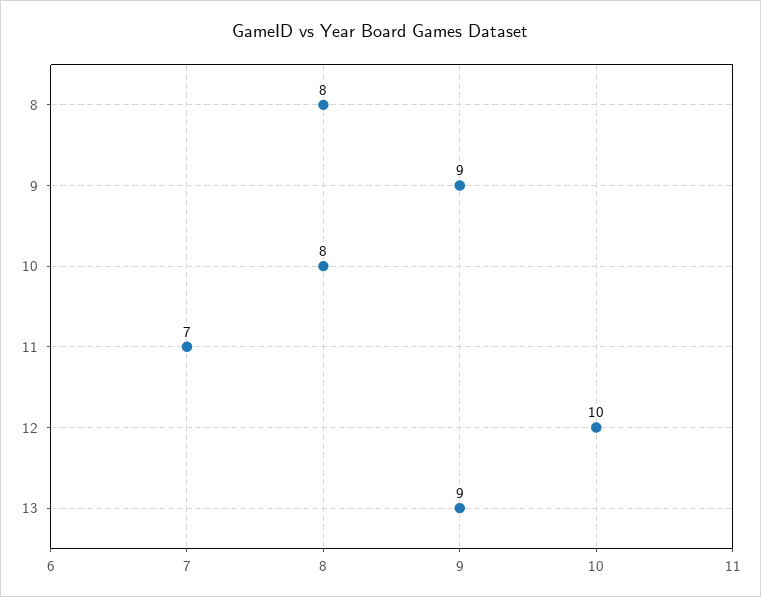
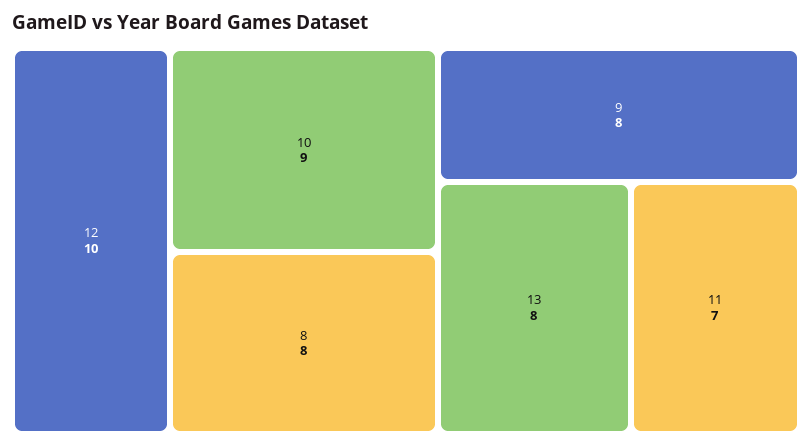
  {
    "8": 8,
-   "9": 9,
+   "9": 8,
-   "10": 8,
+   "10": 9,
    "11": 7,
    "12": 10,
-   "13": 9
+   "13": 8
  }

